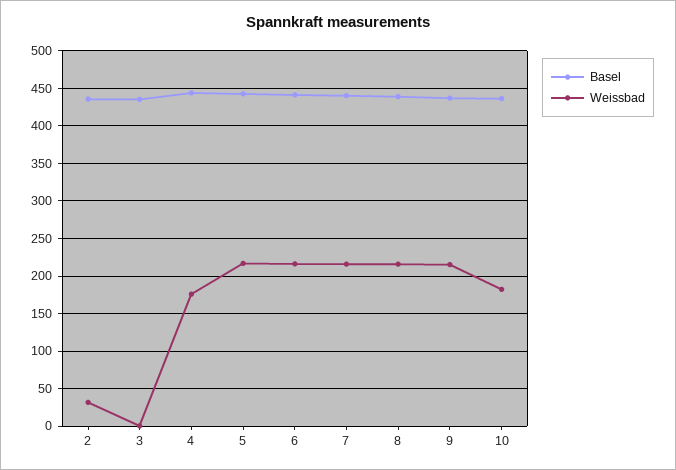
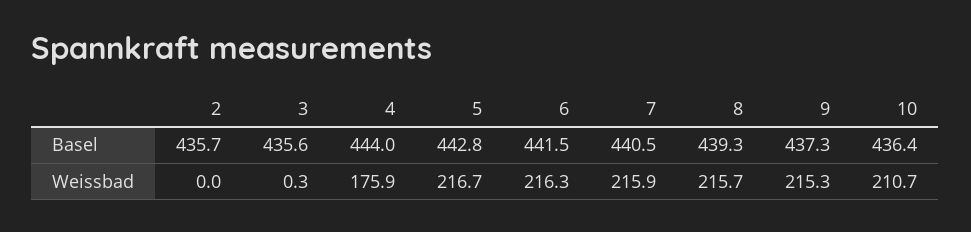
  {
    "Basel": {
      "2": 435.7,
      "3": 435.6,
      "4": 444,
      "5": 442.8,
      "6": 441.5,
      "7": 440.5,
      "8": 439.3,
      "9": 437.3,
      "10": 436.4
    },
    "Weissbad": {
-     "2": 30,
+     "2": 0,
      "3": 0.3,
      "4": 175.9,
      "5": 216.7,
      "6": 216.3,
      "7": 215.9,
      "8": 215.7,
      "9": 215.3,
-     "10": 180
+     "10": 210.7
    }
  }

